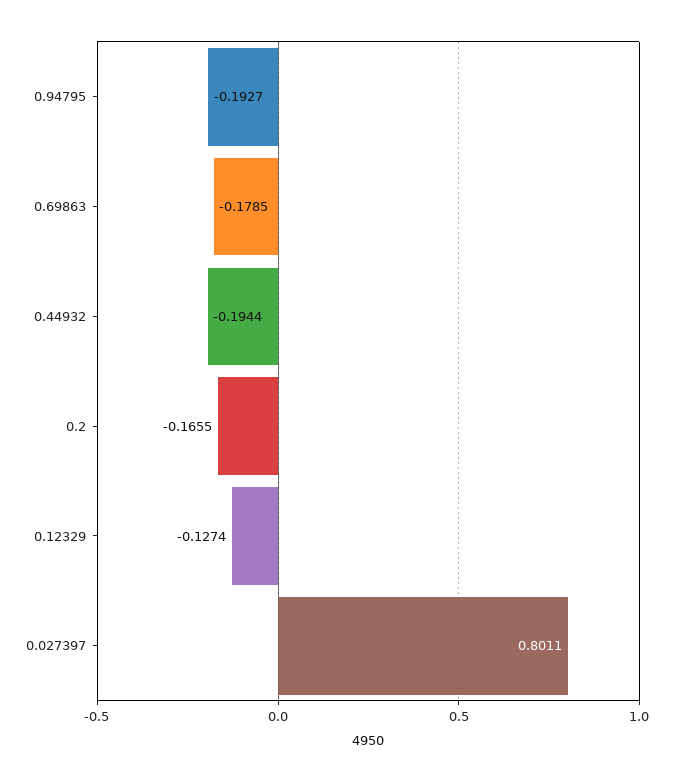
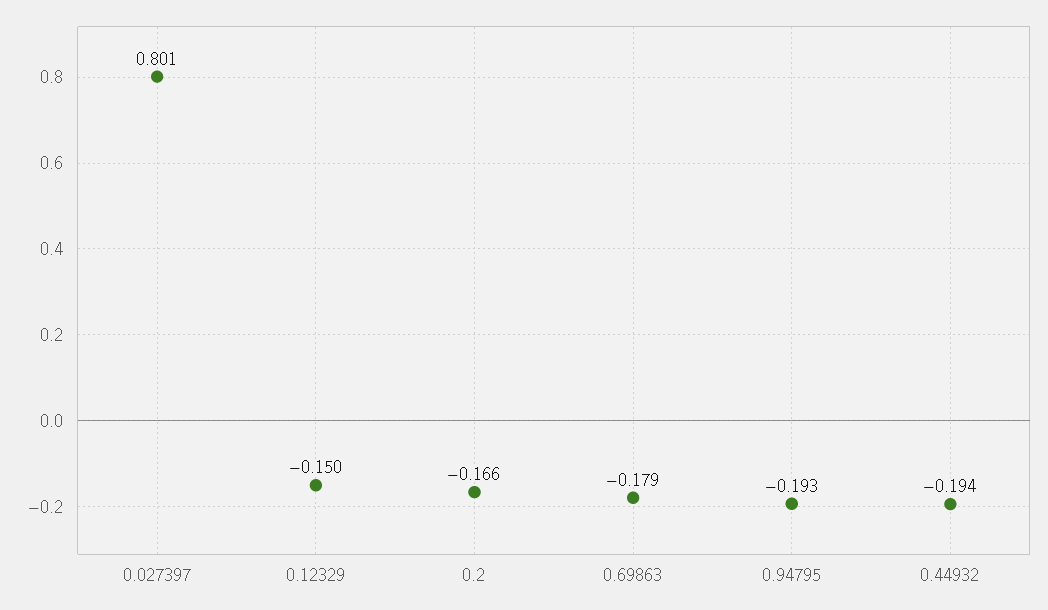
  {
    "0.94795": -0.1927,
    "0.69863": -0.1785,
    "0.44932": -0.1944,
    "0.2": -0.1655,
-   "0.12329": -0.1274,
+   "0.12329": -0.15,
    "0.027397": 0.8011
  }

